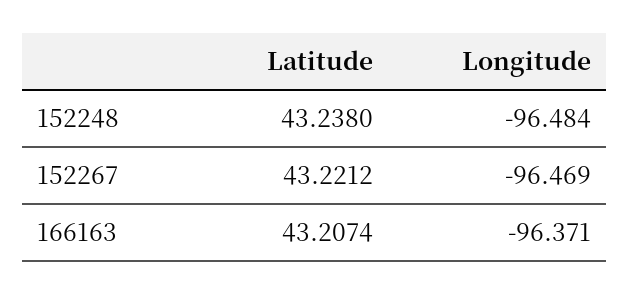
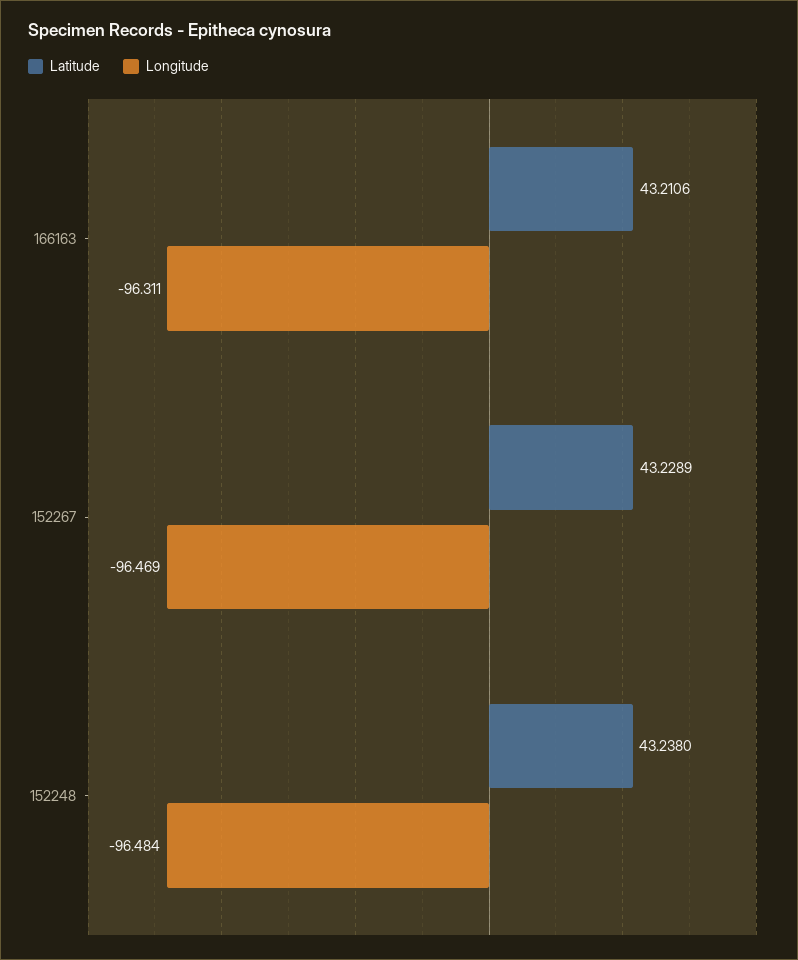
  {
    "Latitude": {
      "152248": 43.238,
-     "152267": 43.2212,
+     "152267": 43.2289,
-     "166163": 43.2074
+     "166163": 43.2106
    },
    "Longitude": {
      "152248": -96.484,
      "152267": -96.469,
-     "166163": -96.371
+     "166163": -96.311
    }
  }

